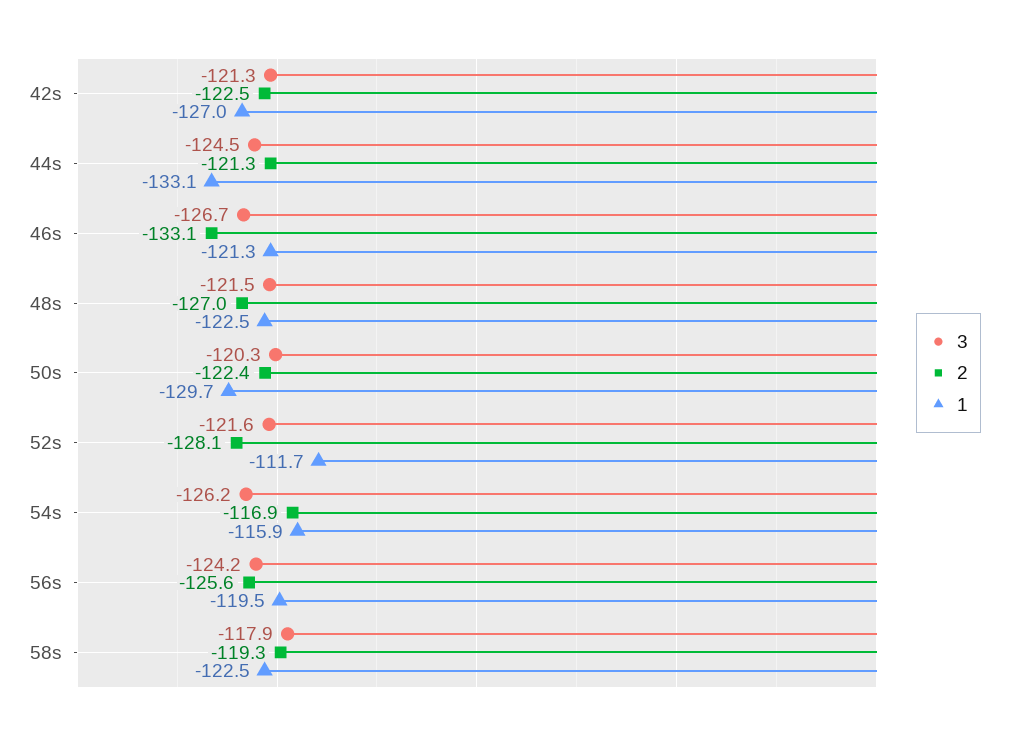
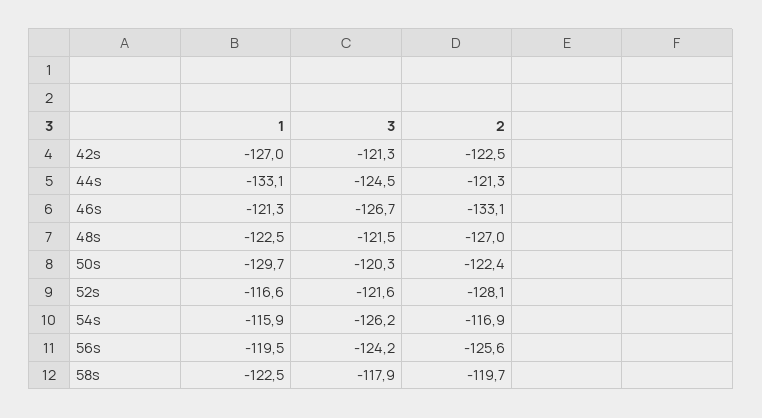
  {
    "3": {
      "42s": -121.3,
      "44s": -124.5,
      "46s": -126.7,
      "48s": -121.5,
      "50s": -120.3,
      "52s": -121.6,
      "54s": -126.2,
      "56s": -124.2,
      "58s": -117.9
    },
    "2": {
      "42s": -122.5,
      "44s": -121.3,
      "46s": -133.1,
      "48s": -127,
      "50s": -122.4,
      "52s": -128.1,
      "54s": -116.9,
      "56s": -125.6,
-     "58s": -119.3
+     "58s": -119.7
    },
    "1": {
      "42s": -127,
      "44s": -133.1,
      "46s": -121.3,
      "48s": -122.5,
      "50s": -129.7,
-     "52s": -111.7,
+     "52s": -116.6,
      "54s": -115.9,
      "56s": -119.5,
      "58s": -122.5
    }
  }

